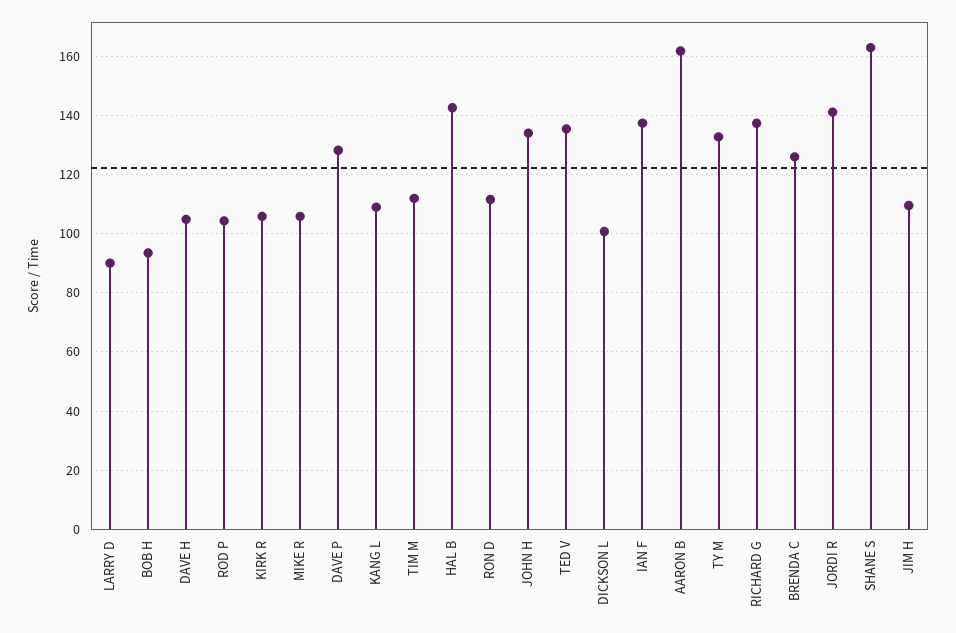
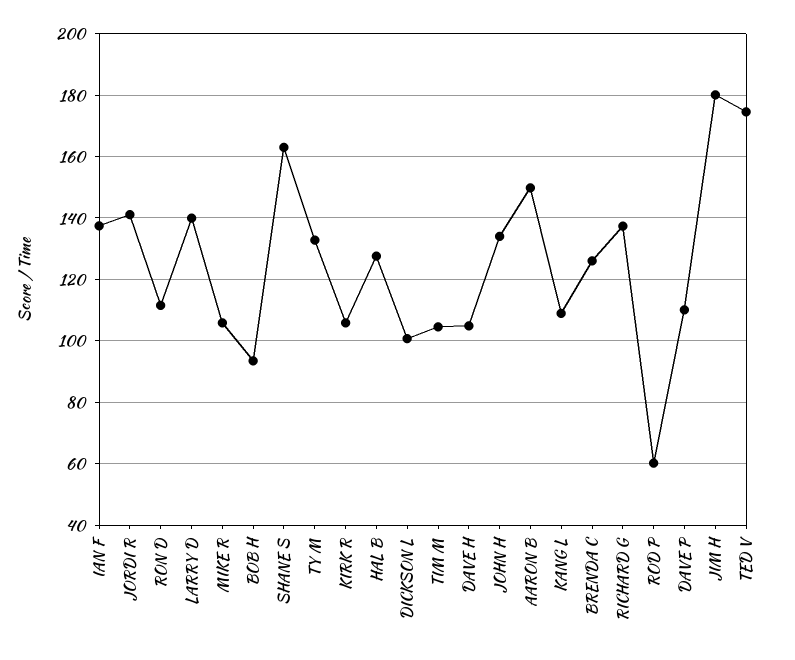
  {
-   "LARRY D": 90,
+   "LARRY D": 140,
    "BOB H": 94,
    "DAVE H": 104,
-   "ROD P": 105,
+   "ROD P": 60,
    "KIRK R": 106,
    "MIKE R": 106,
-   "DAVE P": 127.5,
+   "DAVE P": 110,
    "KANG L": 108,
-   "TIM M": 112.5,
+   "TIM M": 104,
-   "HAL B": 142.5,
+   "HAL B": 128,
    "RON D": 112,
    "JOHN H": 134,
-   "TED V": 135,
+   "TED V": 174,
    "DICKSON L": 100,
    "IAN F": 138,
-   "AARON B": 162.5,
+   "AARON B": 150,
    "TY M": 132,
    "RICHARD G": 138,
    "BRENDA C": 126,
    "JORDI R": 142,
    "SHANE S": 162,
-   "JIM H": 110
+   "JIM H": 180
  }

